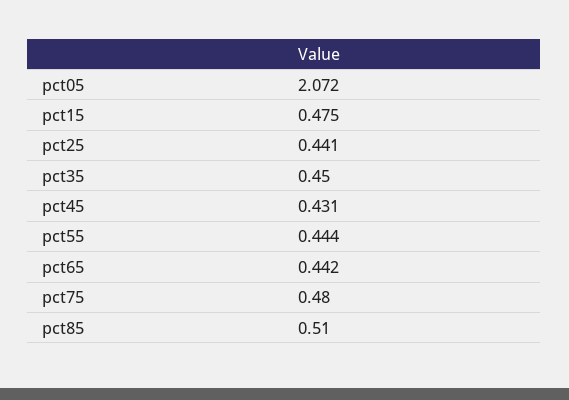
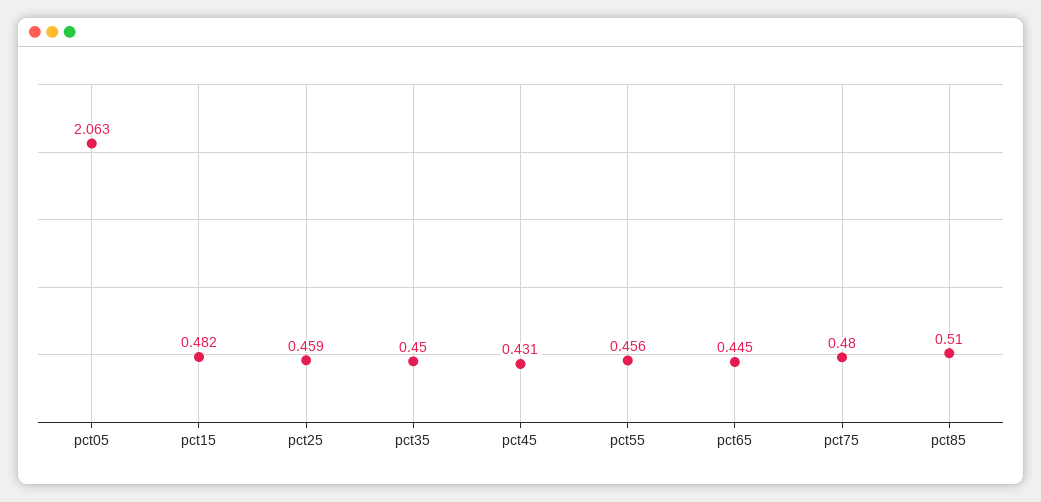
  {
-   "pct05": 2.072,
+   "pct05": 2.063,
-   "pct15": 0.475,
+   "pct15": 0.482,
-   "pct25": 0.441,
+   "pct25": 0.459,
    "pct35": 0.45,
    "pct45": 0.431,
-   "pct55": 0.444,
+   "pct55": 0.456,
-   "pct65": 0.442,
+   "pct65": 0.445,
    "pct75": 0.48,
    "pct85": 0.51
  }

